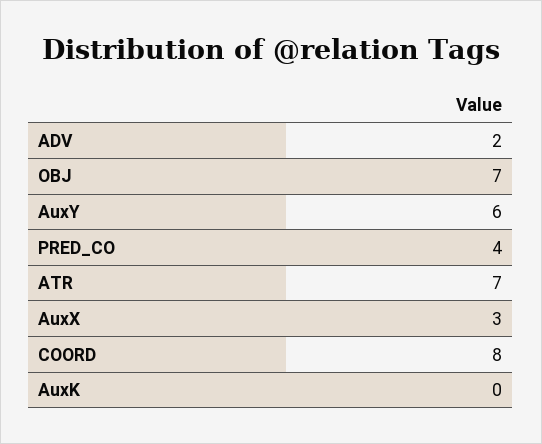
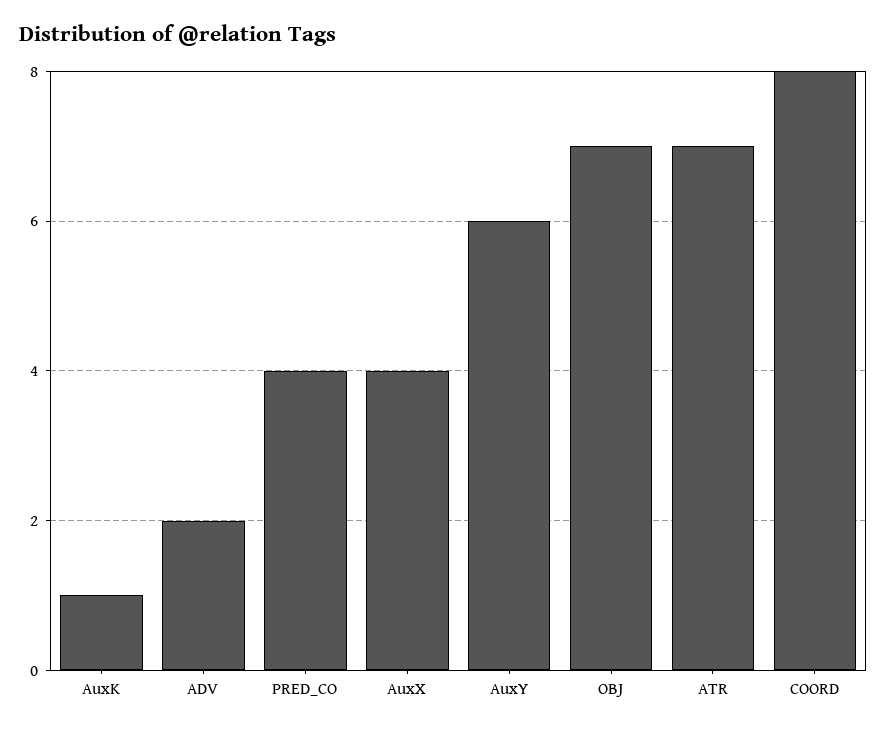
  {
    "ADV": 2,
    "OBJ": 7,
    "AuxY": 6,
    "PRED_CO": 4,
    "ATR": 7,
-   "AuxX": 3,
+   "AuxX": 4,
    "COORD": 8,
-   "AuxK": 0
+   "AuxK": 1
  }

